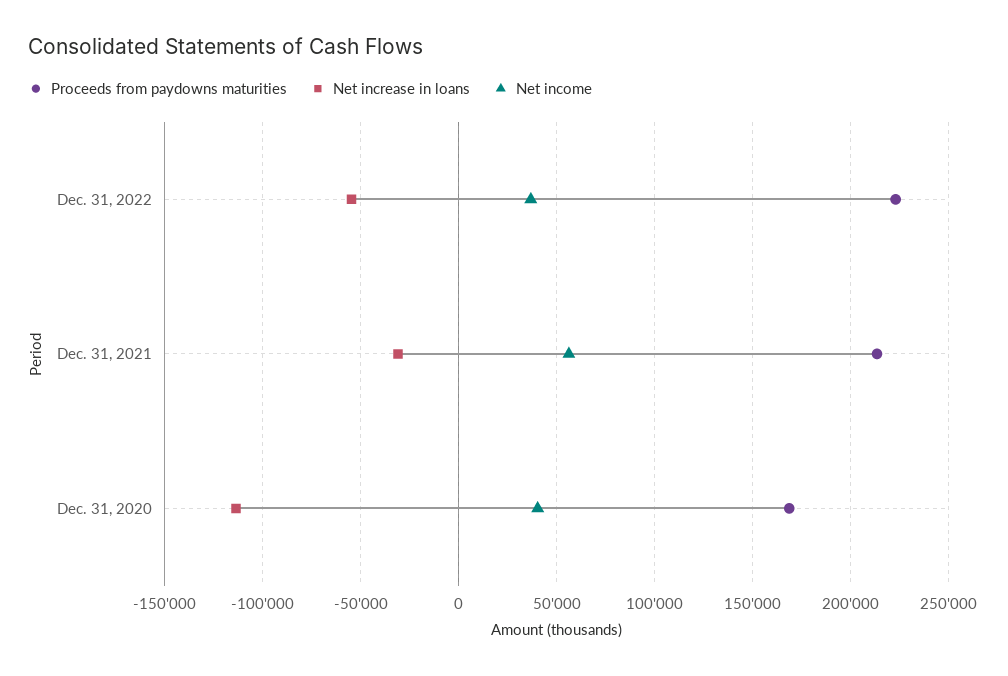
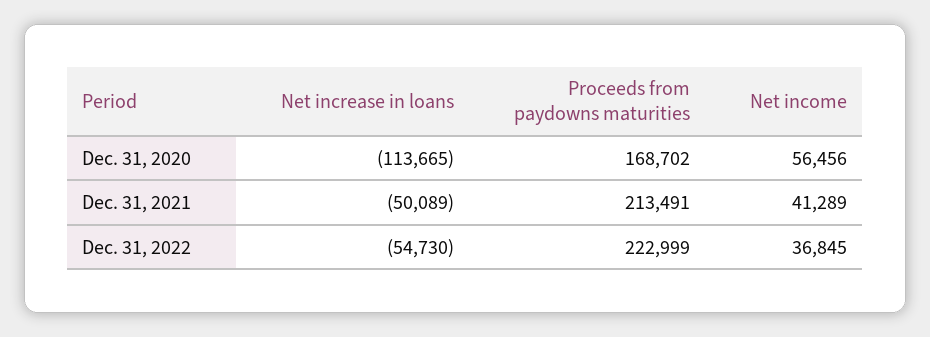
  {
    "Proceeds from paydowns maturities": {
      "Dec. 31, 2022": 222999,
      "Dec. 31, 2021": 213491,
      "Dec. 31, 2020": 168702
    },
    "Net increase in loans": {
      "Dec. 31, 2022": -54730,
-     "Dec. 31, 2021": -30000,
+     "Dec. 31, 2021": -50089,
      "Dec. 31, 2020": -113665
    },
    "Net income": {
      "Dec. 31, 2022": 36845,
-     "Dec. 31, 2021": 55000,
+     "Dec. 31, 2021": 41289,
-     "Dec. 31, 2020": 40000
+     "Dec. 31, 2020": 56456
    }
  }

